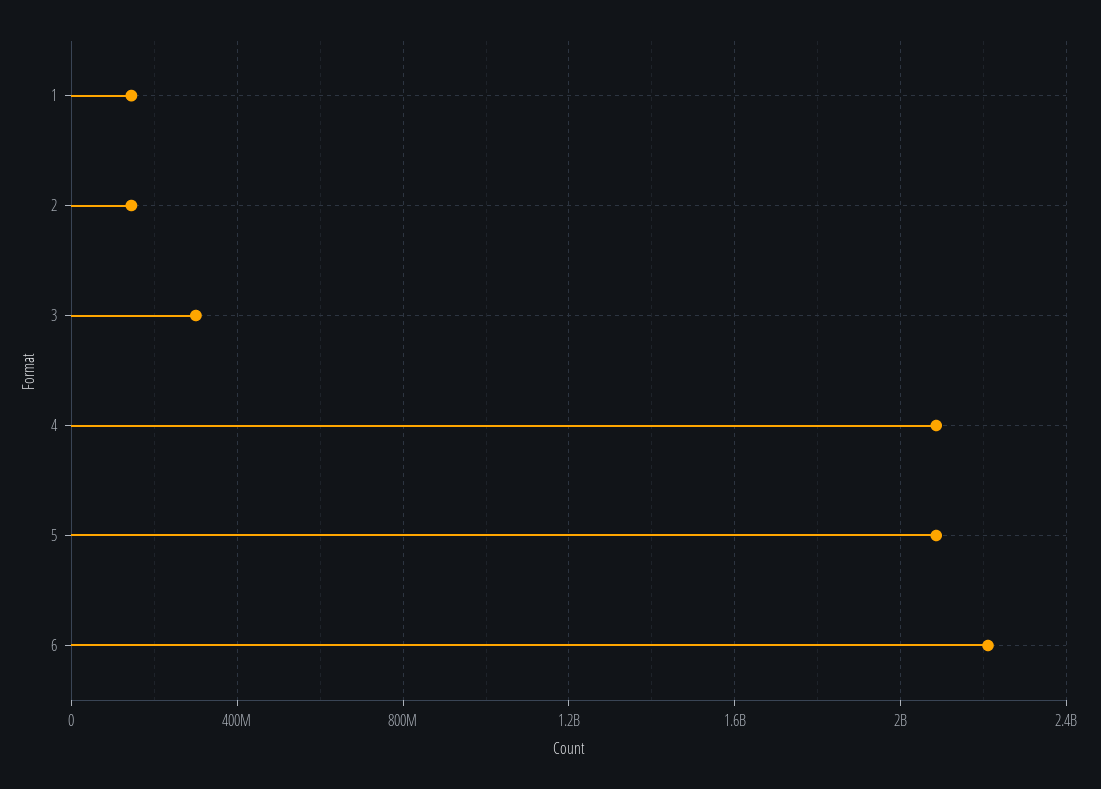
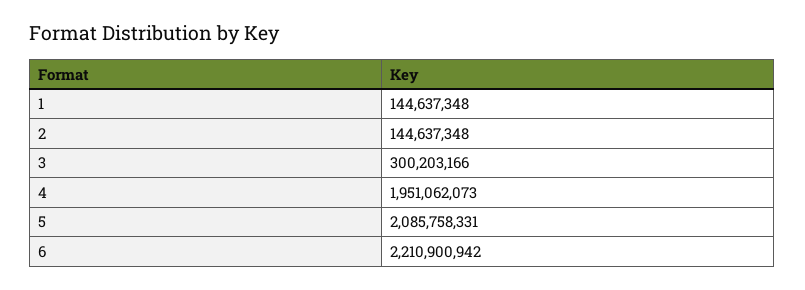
  {
    "1": 144637348,
    "2": 144637348,
    "3": 300203166,
-   "4": 2100000000,
+   "4": 1951062073,
    "5": 2085758331,
    "6": 2210900942
  }

